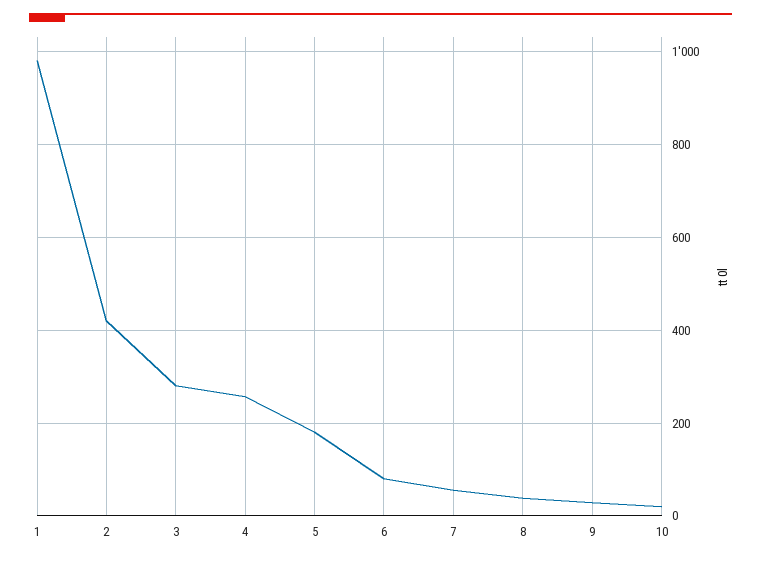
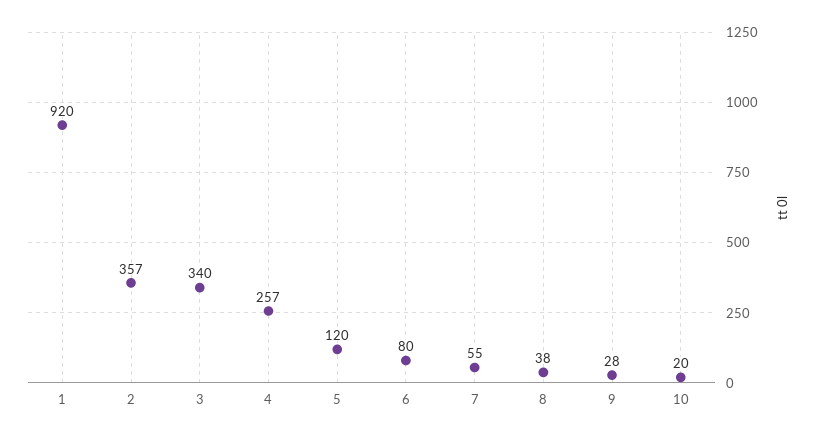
  {
-   "1": 980,
+   "1": 920,
-   "2": 420,
+   "2": 357,
-   "3": 280,
+   "3": 340,
    "4": 257,
-   "5": 180,
+   "5": 120,
    "6": 80,
    "7": 55,
    "8": 38,
    "9": 28,
    "10": 20
  }

